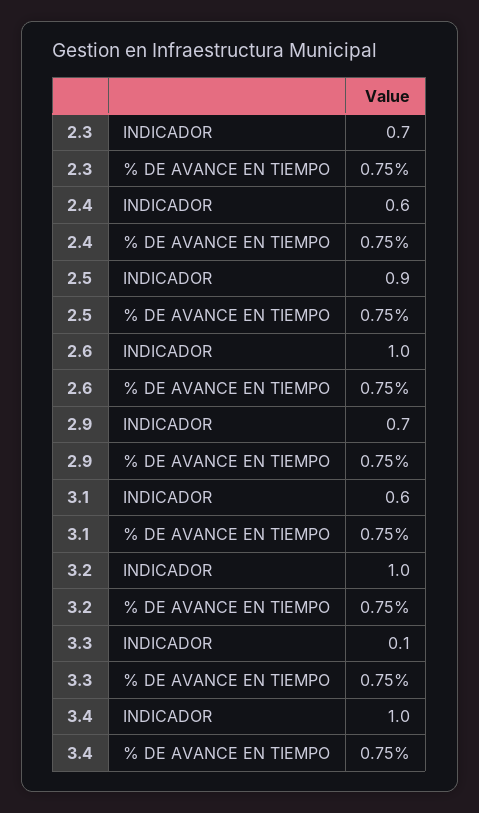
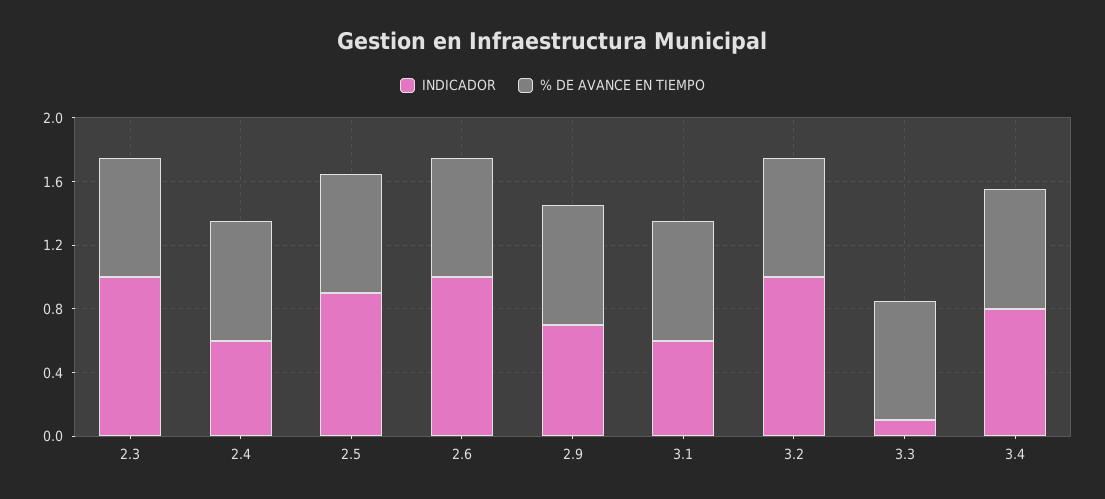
  {
    "INDICADOR": {
-     "2.3": 0.7,
+     "2.3": 1,
      "2.4": 0.6,
      "2.5": 0.9,
      "2.6": 1,
      "2.9": 0.7,
      "3.1": 0.6,
      "3.2": 1,
      "3.3": 0.1,
-     "3.4": 1
+     "3.4": 0.8
    },
    "% DE AVANCE EN TIEMPO": {
      "2.3": 0.75,
      "2.4": 0.75,
      "2.5": 0.75,
      "2.6": 0.75,
      "2.9": 0.75,
      "3.1": 0.75,
      "3.2": 0.75,
      "3.3": 0.75,
      "3.4": 0.75
    }
  }

